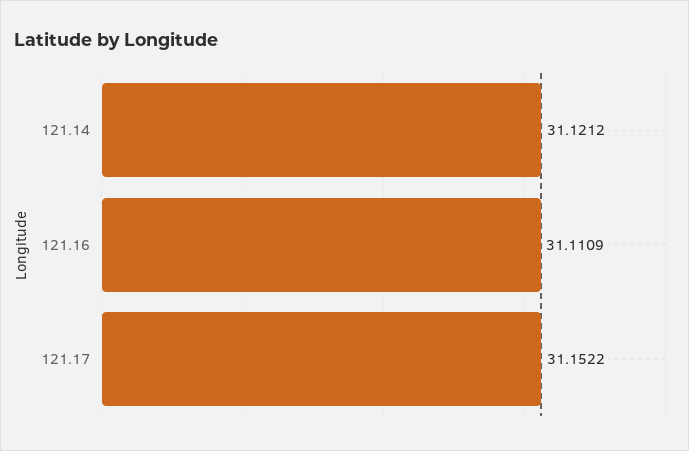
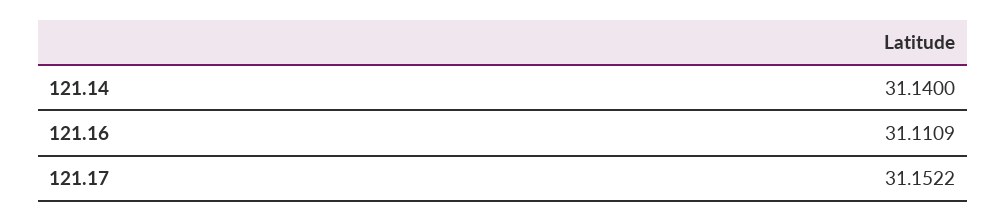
  {
-   "121.14": 31.1212,
+   "121.14": 31.14,
    "121.16": 31.1109,
    "121.17": 31.1522
  }

